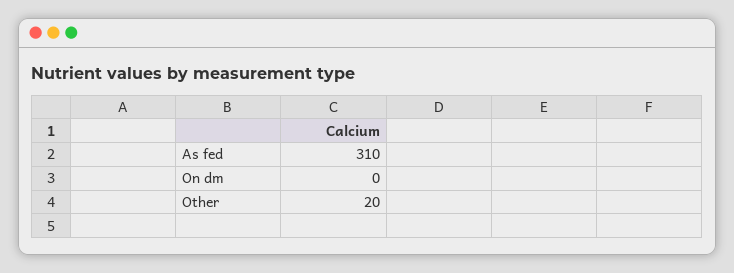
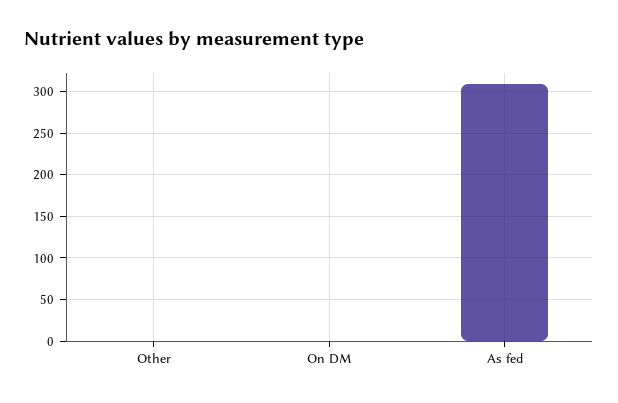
  {
    "As fed": 310,
    "On dm": 0,
-   "Other": 20
+   "Other": 0
  }

